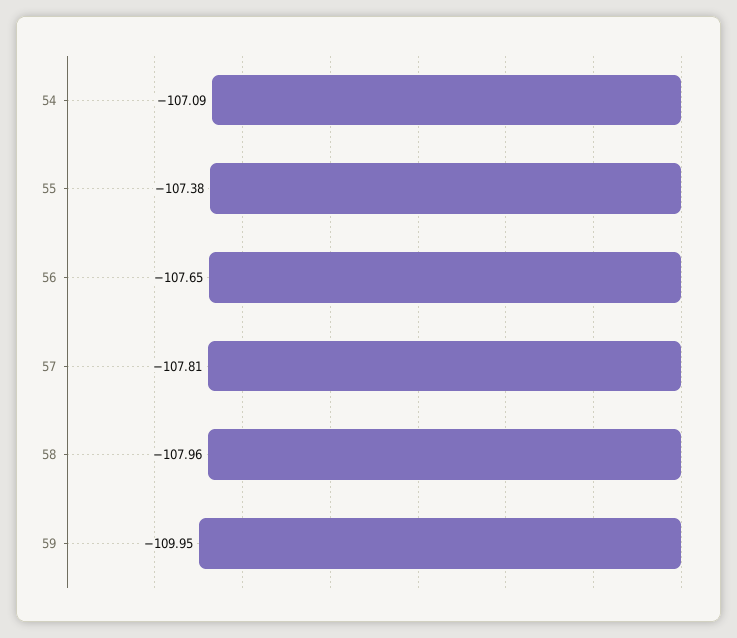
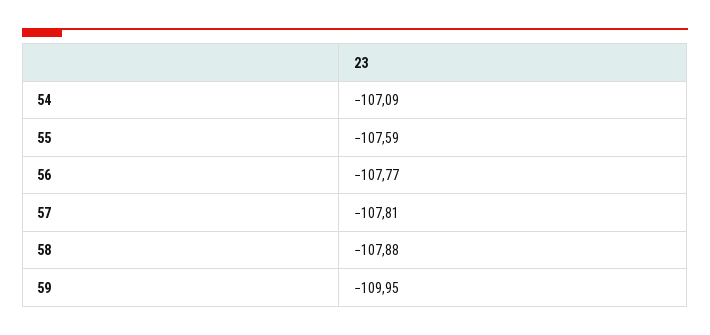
  {
    "54": -107.09,
-   "55": -107.38,
+   "55": -107.59,
-   "56": -107.65,
+   "56": -107.77,
    "57": -107.81,
-   "58": -107.96,
+   "58": -107.88,
    "59": -109.95
  }

